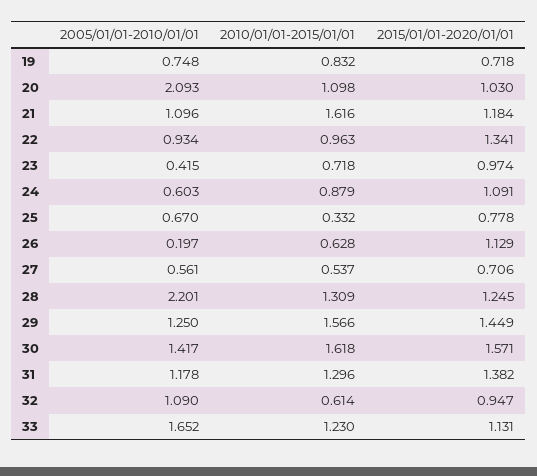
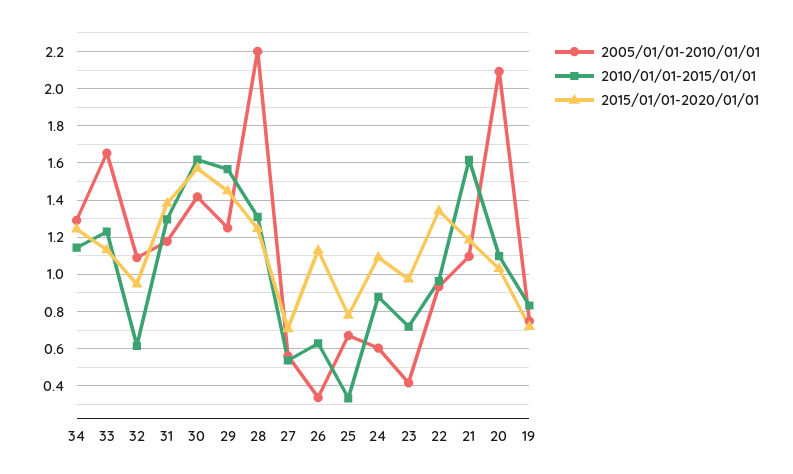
  {
    "2005/01/01-2010/01/01": {
      "19": 0.748,
      "20": 2.093,
      "21": 1.096,
      "22": 0.934,
      "23": 0.415,
      "24": 0.603,
      "25": 0.67,
-     "26": 0.197,
+     "26": 0.35,
      "27": 0.561,
      "28": 2.201,
      "29": 1.25,
      "30": 1.417,
      "31": 1.178,
      "32": 1.09,
-     "33": 1.652
+     "33": 1.652,
+     "34": 1.3
    },
    "2010/01/01-2015/01/01": {
      "19": 0.832,
      "20": 1.098,
      "21": 1.616,
      "22": 0.963,
      "23": 0.718,
      "24": 0.879,
      "25": 0.332,
      "26": 0.628,
      "27": 0.537,
      "28": 1.309,
      "29": 1.566,
      "30": 1.618,
      "31": 1.296,
      "32": 0.614,
-     "33": 1.23
+     "33": 1.23,
+     "34": 1.15
    },
    "2015/01/01-2020/01/01": {
      "19": 0.718,
      "20": 1.03,
      "21": 1.184,
      "22": 1.341,
      "23": 0.974,
      "24": 1.091,
      "25": 0.778,
      "26": 1.129,
      "27": 0.706,
      "28": 1.245,
      "29": 1.449,
      "30": 1.571,
      "31": 1.382,
      "32": 0.947,
-     "33": 1.131
+     "33": 1.131,
+     "34": 1.25
    }
  }

